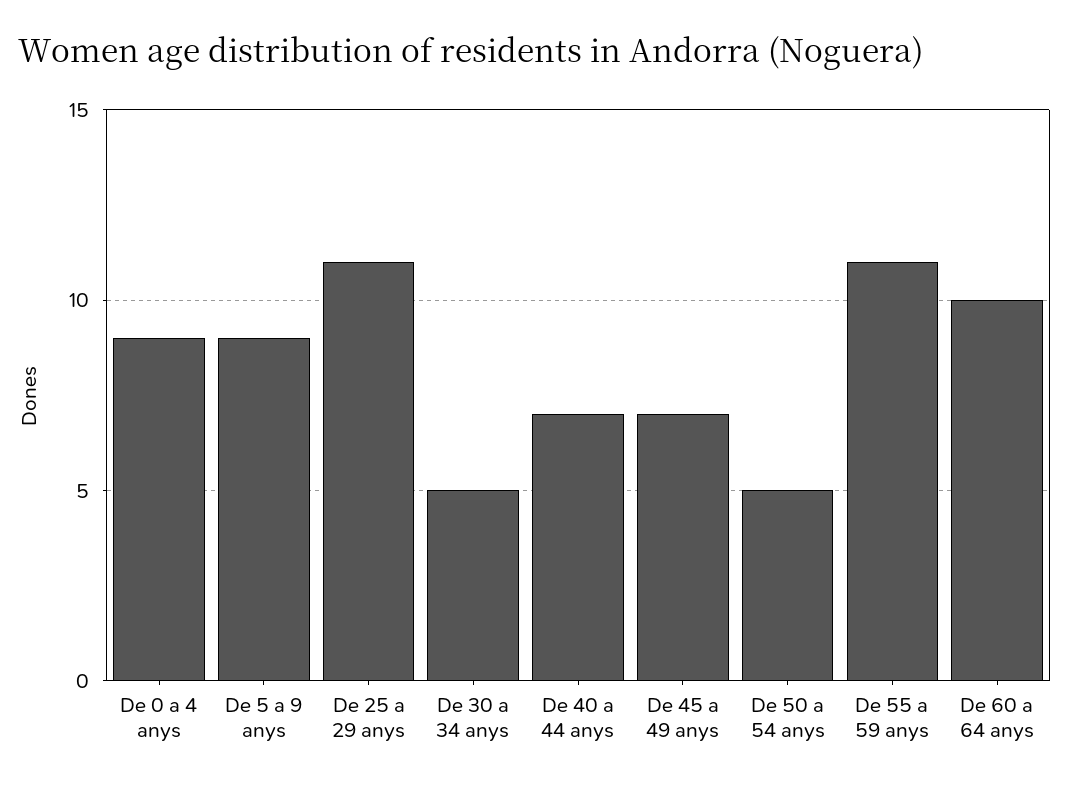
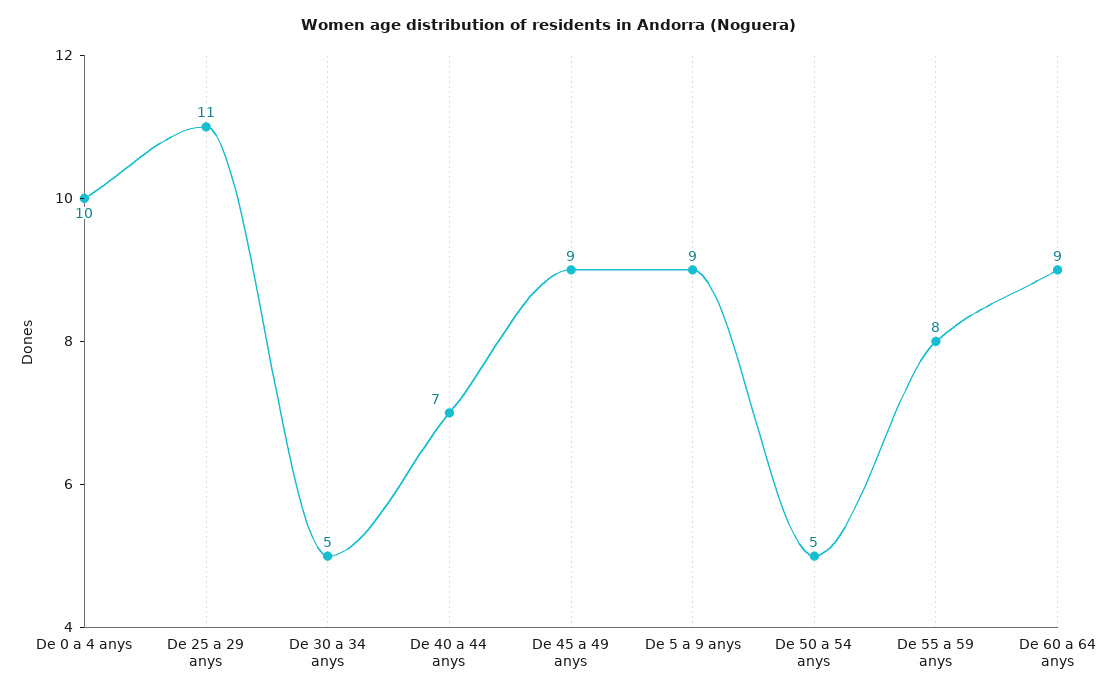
  {
-   "De 0 a 4 anys": 9,
+   "De 0 a 4 anys": 10,
    "De 5 a 9 anys": 9,
    "De 25 a 29 anys": 11,
    "De 30 a 34 anys": 5,
    "De 40 a 44 anys": 7,
-   "De 45 a 49 anys": 7,
+   "De 45 a 49 anys": 9,
    "De 50 a 54 anys": 5,
-   "De 55 a 59 anys": 11,
+   "De 55 a 59 anys": 8,
-   "De 60 a 64 anys": 10
+   "De 60 a 64 anys": 9
  }

